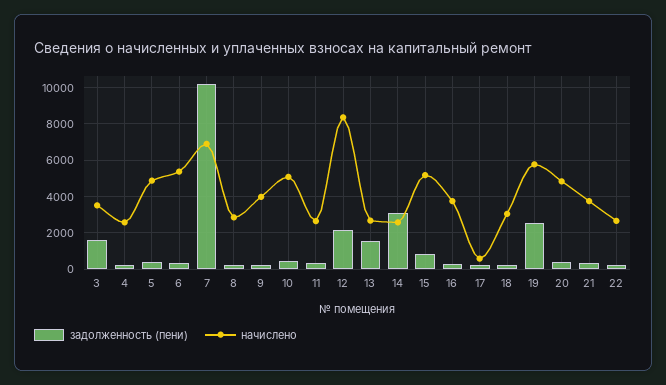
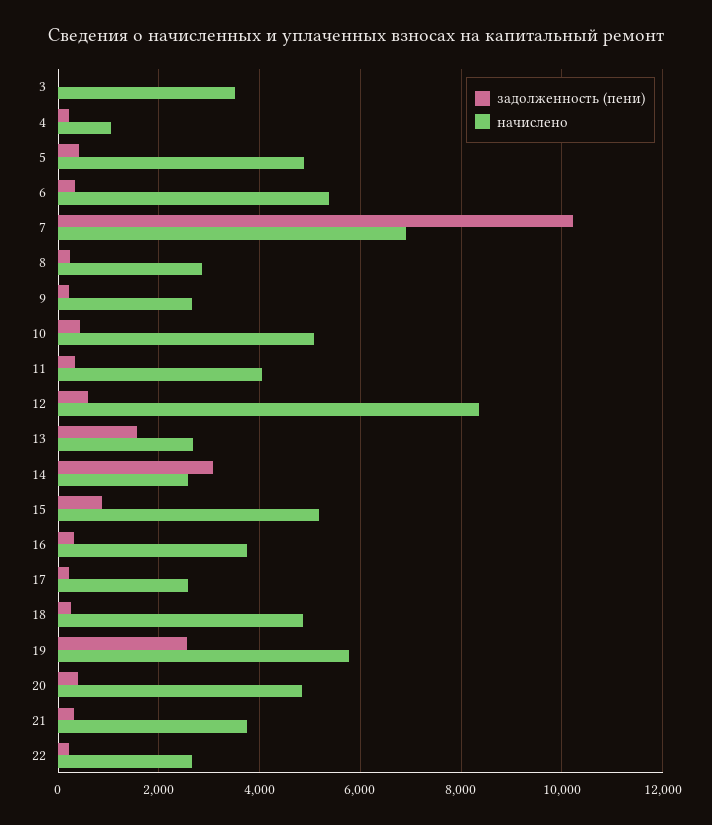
  {
    "задолженность (пени)": {
-     "3": 1500,
+     "3": 0,
      "4": 200,
      "5": 400,
      "6": 400,
      "7": 10200,
      "8": 200,
      "9": 200,
      "10": 400,
      "11": 400,
-     "12": 2000,
+     "12": 600,
      "13": 1600,
      "14": 3000,
      "15": 800,
      "16": 400,
      "17": 200,
      "18": 200,
      "19": 2600,
      "20": 400,
      "21": 400,
      "22": 200
    },
    "начислено": {
      "3": 3600,
-     "4": 2500,
+     "4": 1000,
      "5": 4800,
      "6": 5400,
      "7": 7000,
      "8": 2800,
-     "9": 4000,
+     "9": 2600,
      "10": 5000,
-     "11": 2500,
+     "11": 4000,
      "12": 8400,
      "13": 2600,
      "14": 2600,
      "15": 5200,
      "16": 3800,
-     "17": 500,
+     "17": 2600,
-     "18": 3000,
+     "18": 4800,
      "19": 5800,
      "20": 4800,
      "21": 3800,
      "22": 2600
    }
  }

